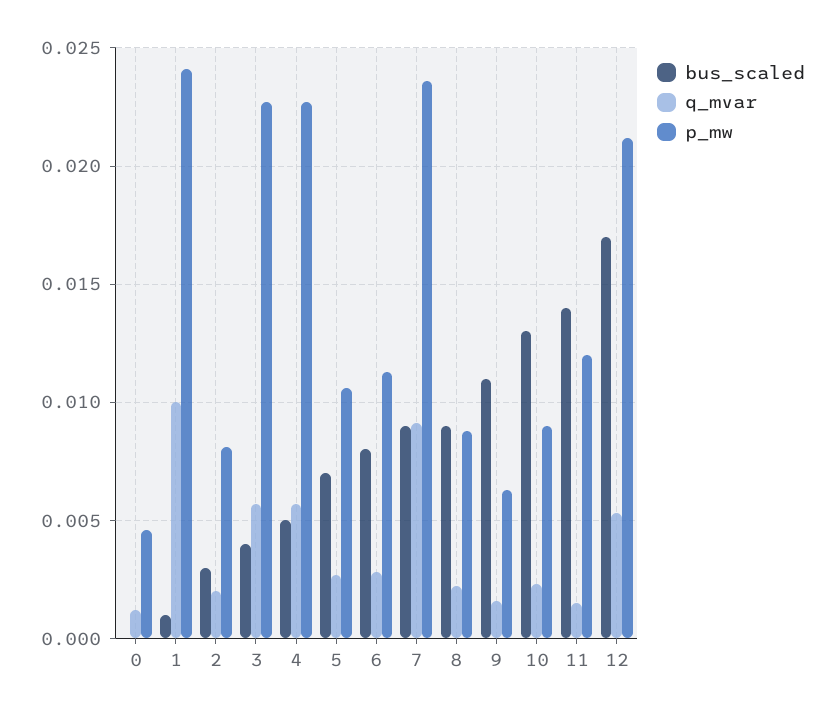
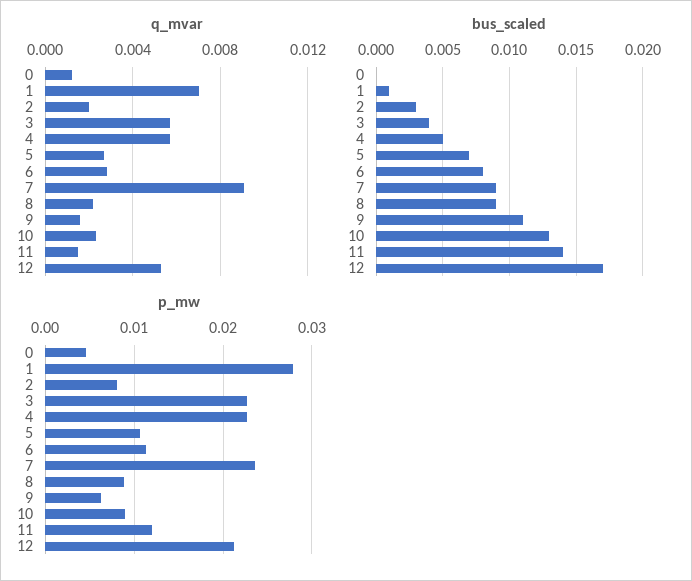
  {
    "bus_scaled": {
      "0": 0,
      "1": 0.001,
      "2": 0.003,
      "3": 0.004,
      "4": 0.005,
      "5": 0.007,
      "6": 0.008,
      "7": 0.009,
      "8": 0.009,
      "9": 0.011,
      "10": 0.013,
      "11": 0.014,
      "12": 0.017
    },
    "q_mvar": {
      "0": 0.001,
-     "1": 0.01,
+     "1": 0.007,
      "2": 0.002,
      "3": 0.0055,
      "4": 0.0055,
      "5": 0.0025,
      "6": 0.003,
      "7": 0.009,
      "8": 0.002,
      "9": 0.0015,
      "10": 0.0025,
      "11": 0.0015,
      "12": 0.0055
    },
    "p_mw": {
      "0": 0.0045,
-     "1": 0.024,
+     "1": 0.028,
      "2": 0.008,
      "3": 0.0225,
      "4": 0.0225,
      "5": 0.0105,
      "6": 0.0115,
      "7": 0.0235,
      "8": 0.009,
      "9": 0.0065,
      "10": 0.009,
      "11": 0.012,
      "12": 0.021
    }
  }

